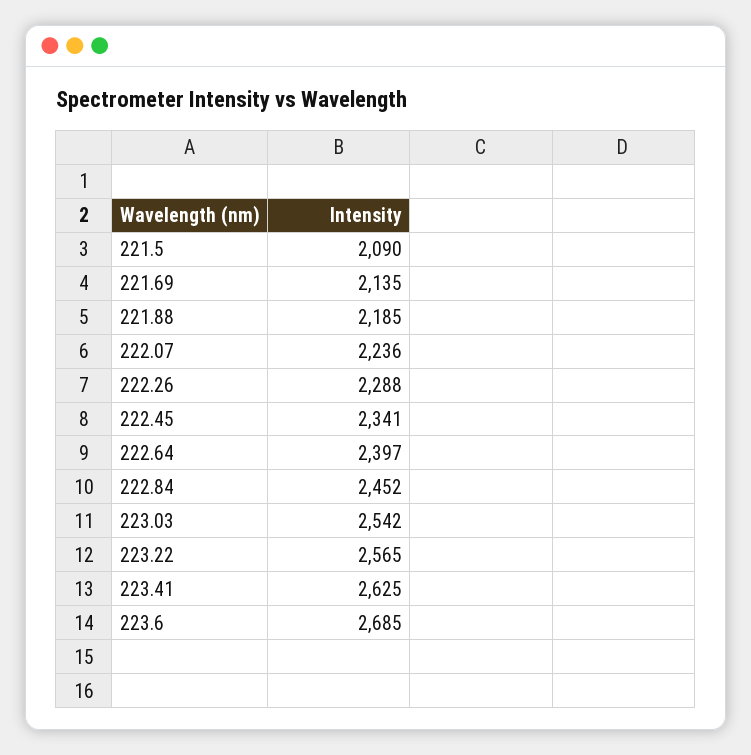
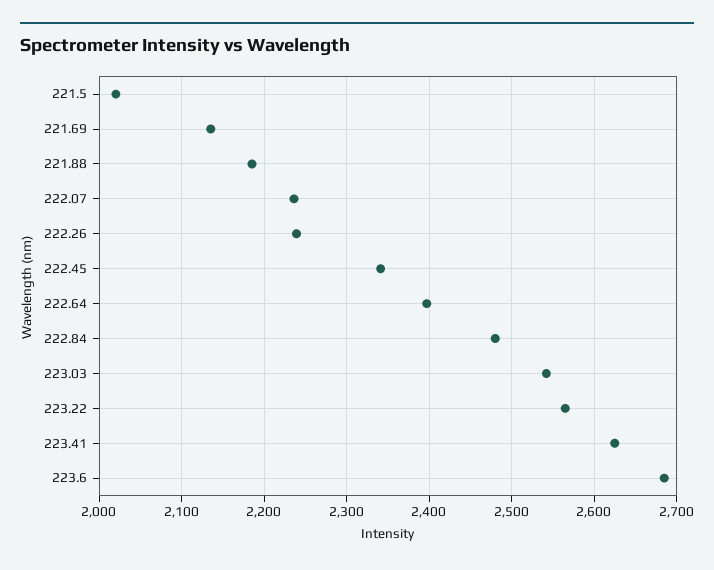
  {
-   "221.5": 2090,
+   "221.5": 2020,
    "221.69": 2135,
    "221.88": 2185,
    "222.07": 2236,
-   "222.26": 2288,
+   "222.26": 2240,
    "222.45": 2341,
    "222.64": 2397,
-   "222.84": 2452,
+   "222.84": 2480,
    "223.03": 2542,
    "223.22": 2565,
    "223.41": 2625,
    "223.6": 2685
  }

